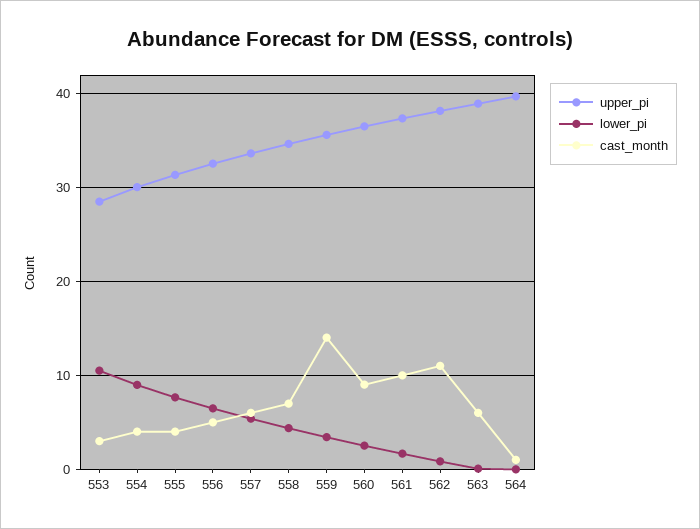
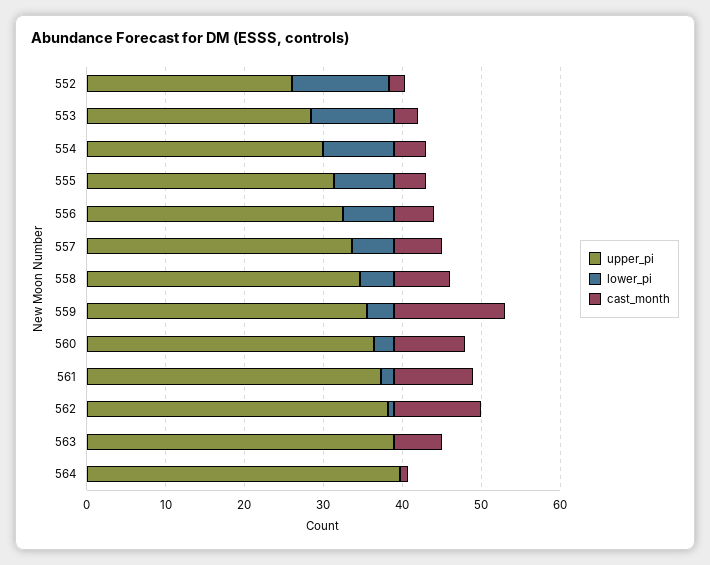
  {
    "upper_pi": {
      "553": 28,
      "554": 30,
      "555": 31,
      "556": 33,
      "557": 34,
      "558": 35,
      "559": 36,
      "560": 36,
      "561": 37,
      "562": 38,
      "563": 39,
-     "564": 40
+     "564": 40,
+     "552": 26
    },
    "lower_pi": {
      "553": 11,
      "554": 9,
      "555": 8,
      "556": 6,
      "557": 5,
      "558": 4,
      "559": 3,
      "560": 3,
      "561": 2,
      "562": 1,
      "563": 0,
-     "564": 0
+     "564": 0,
+     "552": 12
    },
    "cast_month": {
      "553": 3,
      "554": 4,
      "555": 4,
      "556": 5,
      "557": 6,
      "558": 7,
      "559": 14,
      "560": 9,
      "561": 10,
      "562": 11,
      "563": 6,
-     "564": 1
+     "564": 1,
+     "552": 2
    }
  }

